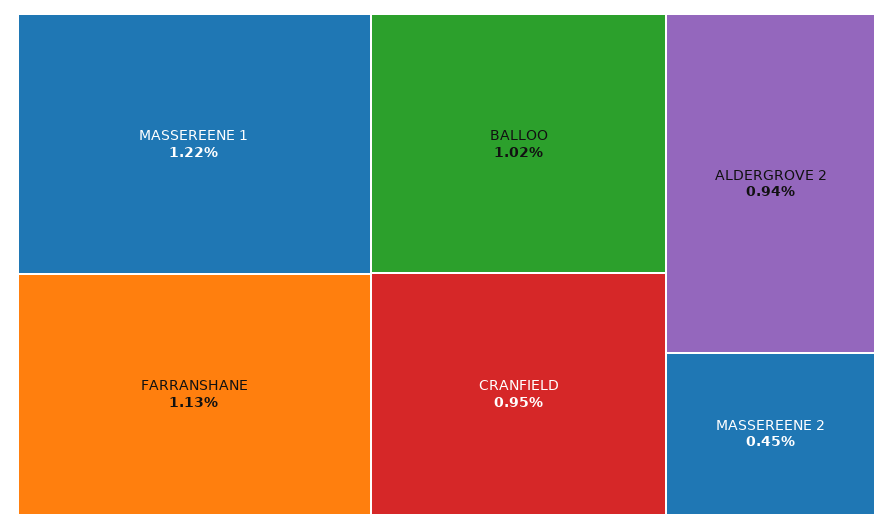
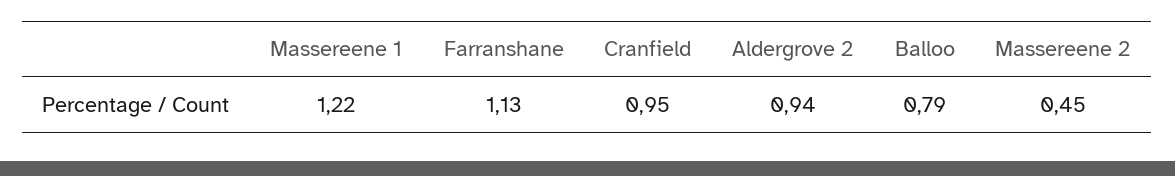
  {
    "MASSEREENE 1": 1.22,
    "FARRANSHANE": 1.13,
-   "BALLOO": 1.02,
+   "BALLOO": 0.79,
    "CRANFIELD": 0.95,
    "ALDERGROVE 2": 0.94,
    "MASSEREENE 2": 0.45
  }

